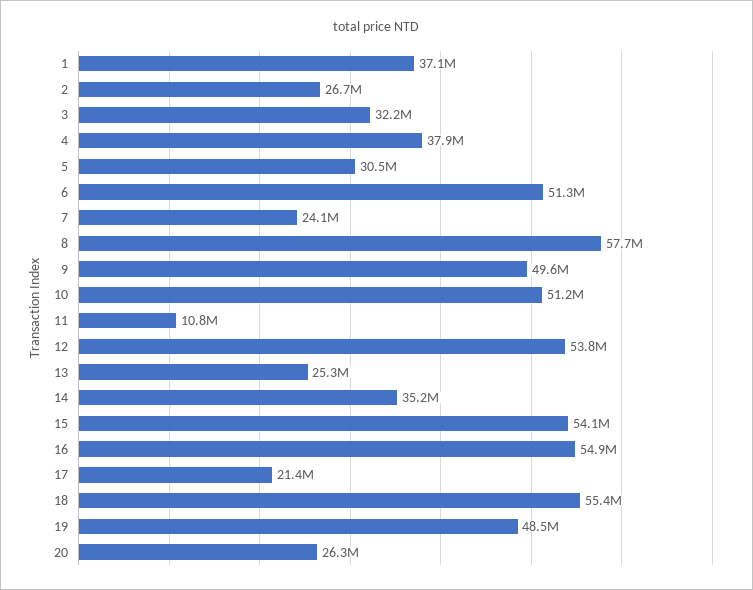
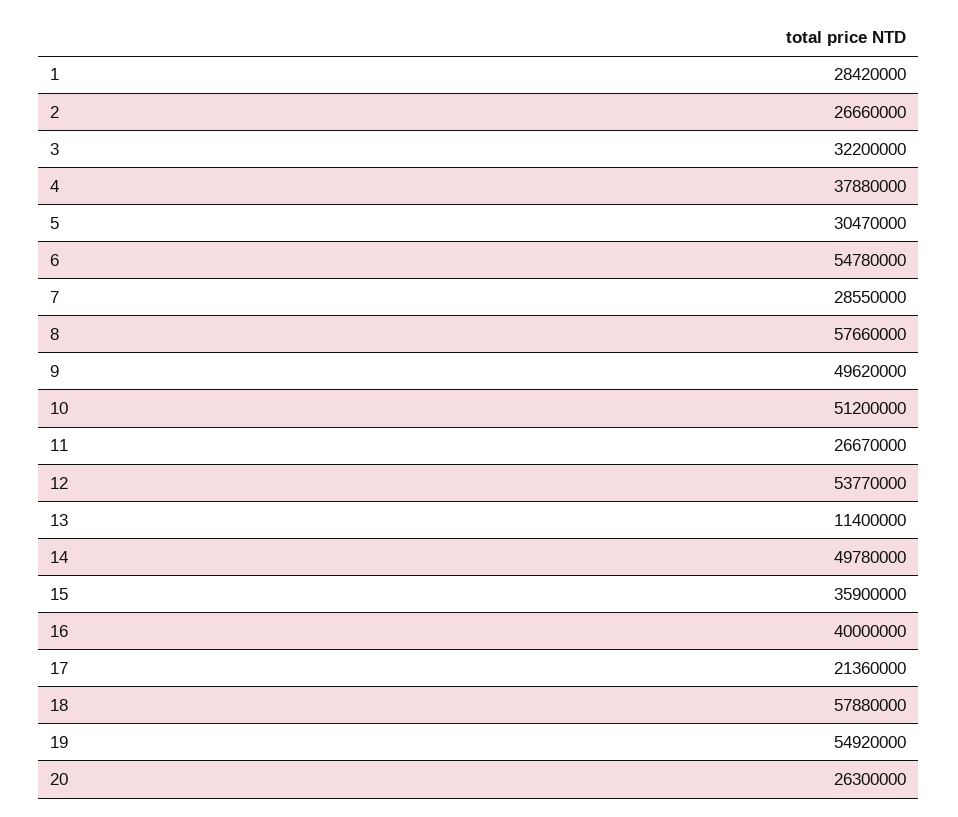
  {
-   "1": 37100000,
+   "1": 28420000,
    "2": 26660000,
    "3": 32200000,
    "4": 37880000,
    "5": 30470000,
-   "6": 51300000,
+   "6": 54780000,
-   "7": 24100000,
+   "7": 28550000,
    "8": 57660000,
    "9": 49620000,
    "10": 51200000,
-   "11": 10800000,
+   "11": 26670000,
    "12": 53770000,
-   "13": 25300000,
+   "13": 11400000,
-   "14": 35200000,
+   "14": 49780000,
-   "15": 54100000,
+   "15": 35900000,
-   "16": 54900000,
+   "16": 40000000,
    "17": 21360000,
-   "18": 55400000,
+   "18": 57880000,
-   "19": 48500000,
+   "19": 54920000,
    "20": 26300000
  }

